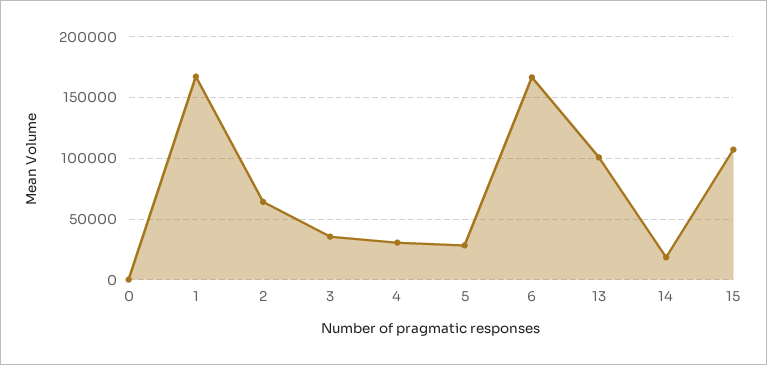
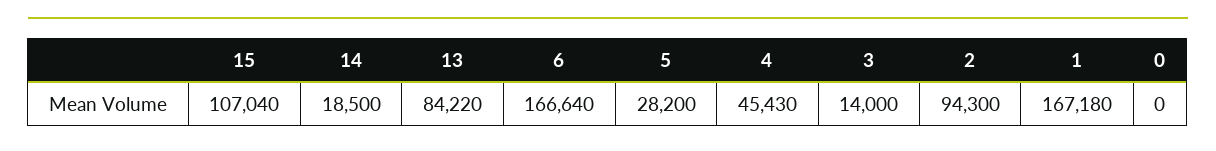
  {
    "0": 0,
    "1": 167180,
-   "2": 65000,
+   "2": 94300,
-   "3": 35000,
+   "3": 14000,
-   "4": 30000,
+   "4": 45430,
    "5": 28200,
    "6": 166640,
-   "13": 100000,
+   "13": 84220,
    "14": 18500,
    "15": 107040
  }

